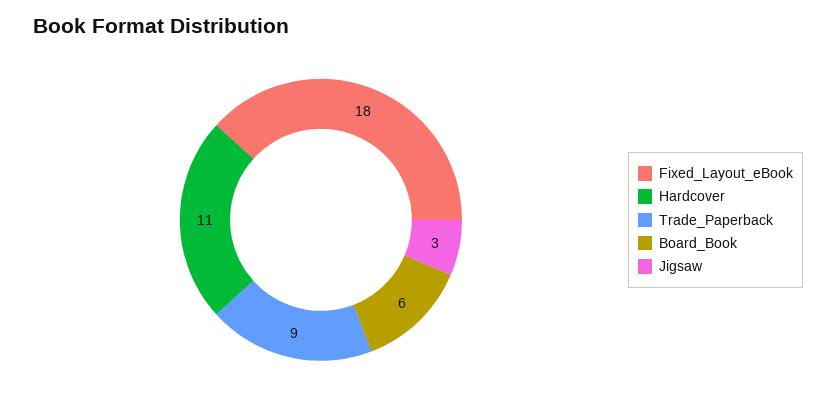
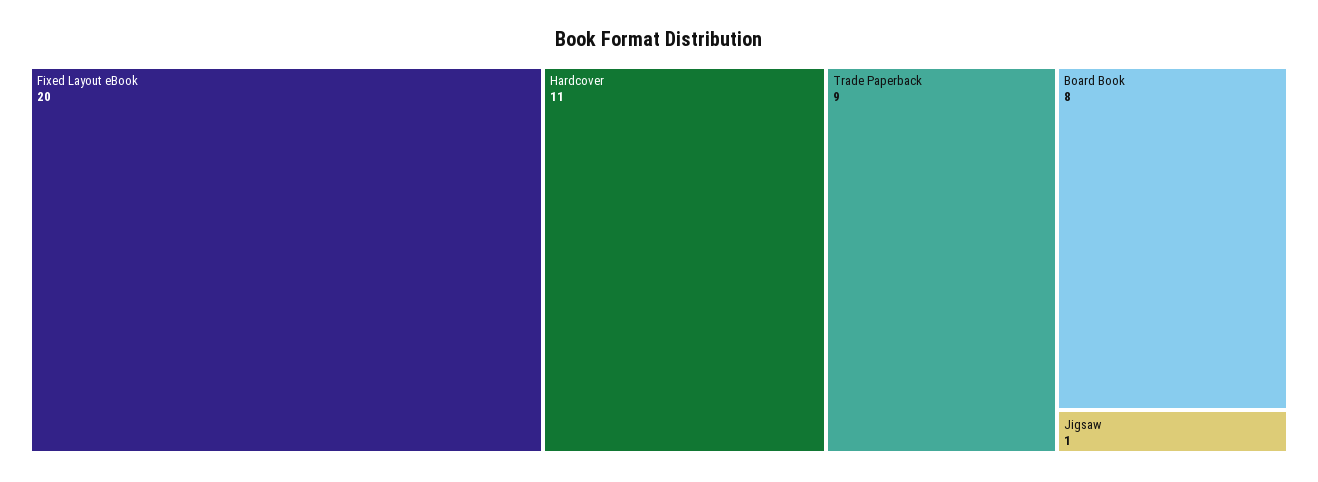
  {
-   "Fixed_Layout_eBook": 18,
+   "Fixed_Layout_eBook": 20,
    "Hardcover": 11,
    "Trade_Paperback": 9,
-   "Board_Book": 6,
+   "Board_Book": 8,
-   "Jigsaw": 3
+   "Jigsaw": 1
  }

